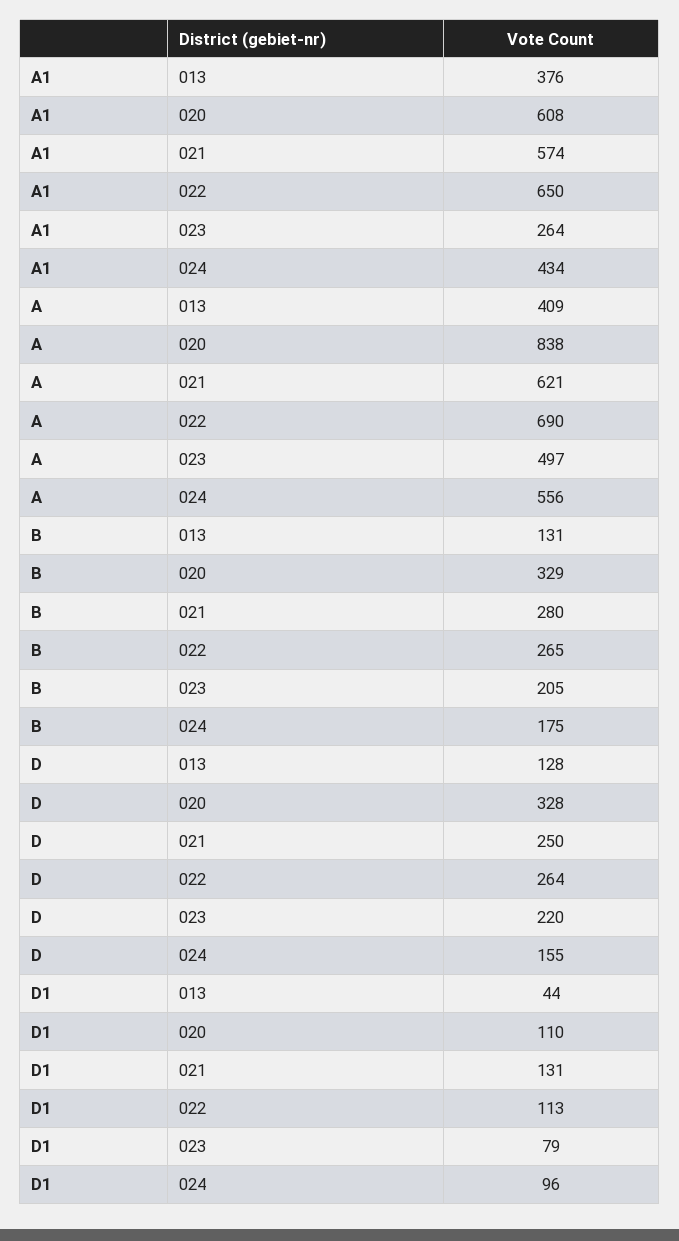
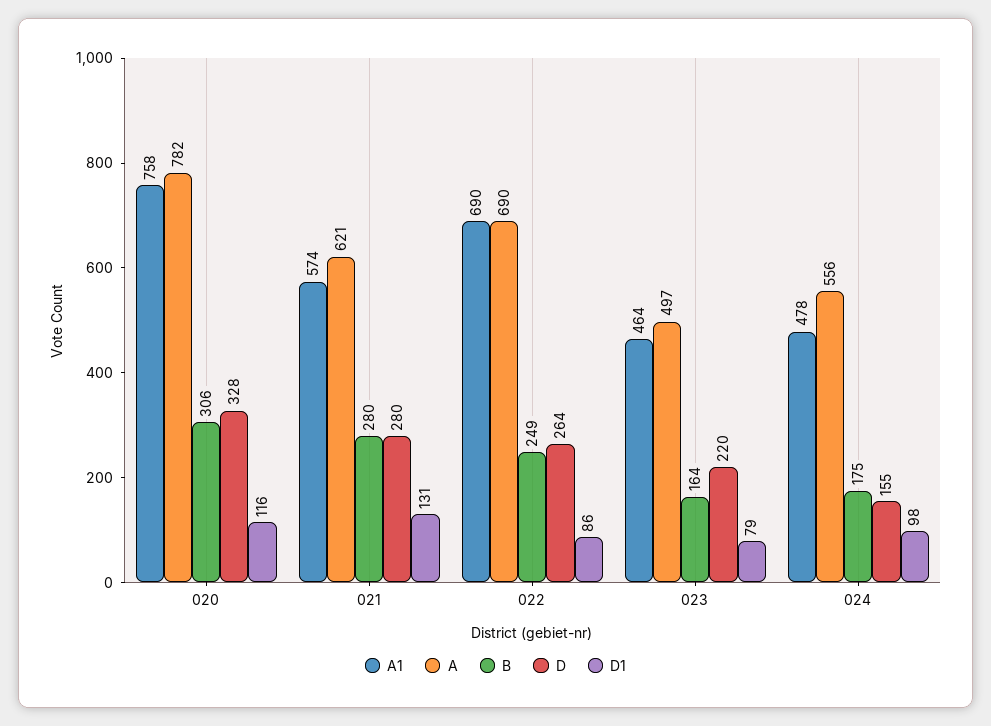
  {
    "A1": {
-     "013": 376,
-     "020": 608,
+     "020": 758,
      "021": 574,
-     "022": 650,
+     "022": 690,
-     "023": 264,
+     "023": 464,
-     "024": 434
+     "024": 478
    },
    "A": {
-     "013": 409,
-     "020": 838,
+     "020": 782,
      "021": 621,
      "022": 690,
      "023": 497,
      "024": 556
    },
    "B": {
-     "013": 131,
-     "020": 329,
+     "020": 306,
      "021": 280,
-     "022": 265,
+     "022": 249,
-     "023": 205,
+     "023": 164,
      "024": 175
    },
    "D": {
-     "013": 128,
      "020": 328,
-     "021": 250,
+     "021": 280,
      "022": 264,
      "023": 220,
      "024": 155
    },
    "D1": {
-     "013": 44,
-     "020": 110,
+     "020": 116,
      "021": 131,
-     "022": 113,
+     "022": 86,
      "023": 79,
-     "024": 96
+     "024": 98
    }
  }

